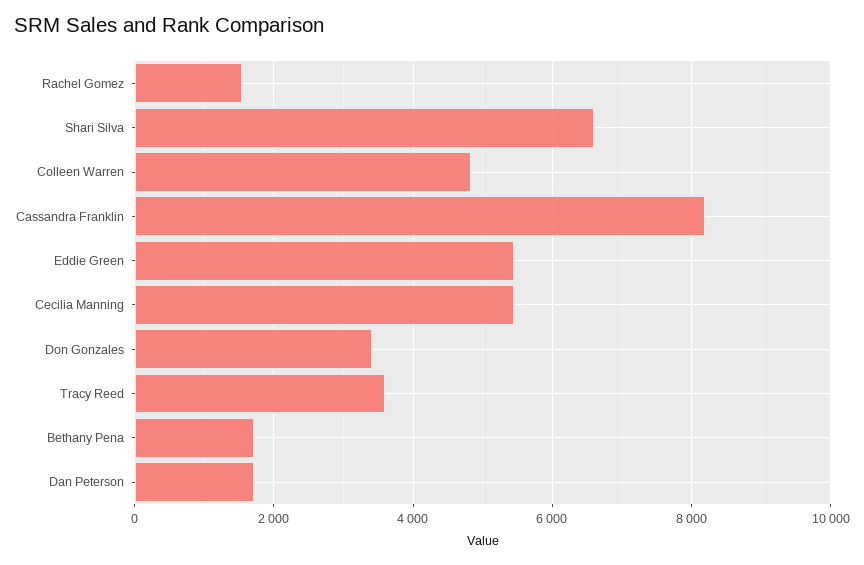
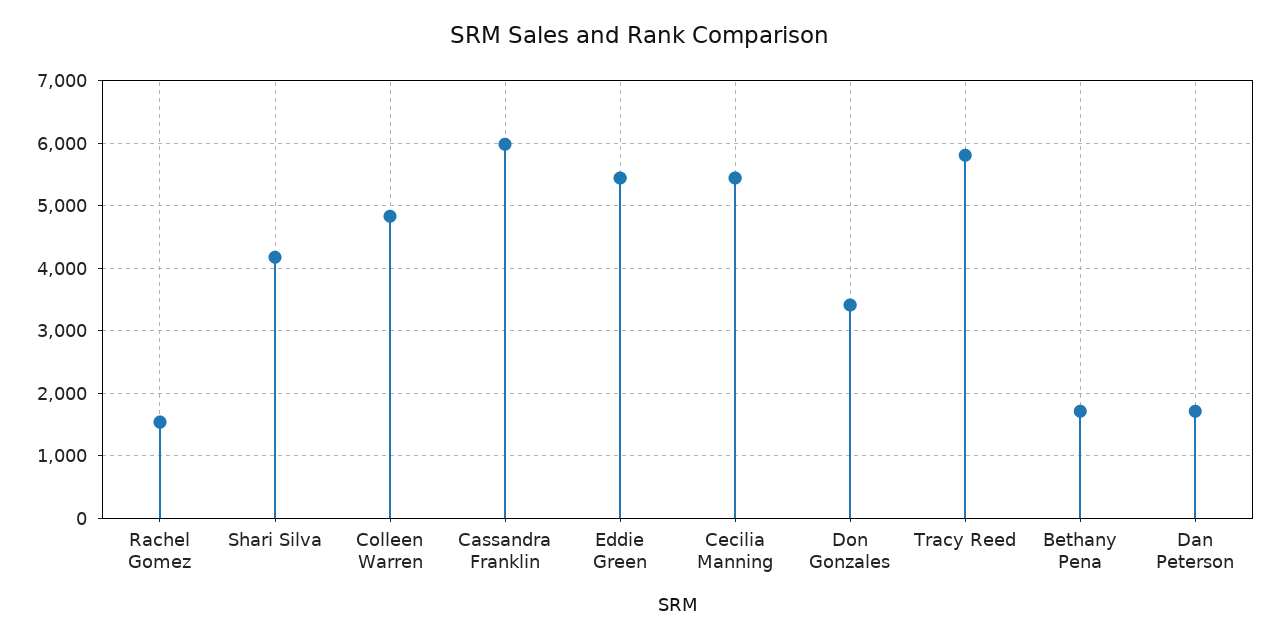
  {
    "Rachel Gomez": 1500,
-   "Shari Silva": 6600,
+   "Shari Silva": 4200,
    "Colleen Warren": 4800,
-   "Cassandra Franklin": 8200,
+   "Cassandra Franklin": 6000,
    "Eddie Green": 5400,
    "Cecilia Manning": 5400,
    "Don Gonzales": 3400,
-   "Tracy Reed": 3600,
+   "Tracy Reed": 5800,
    "Bethany Pena": 1700,
    "Dan Peterson": 1700
  }

